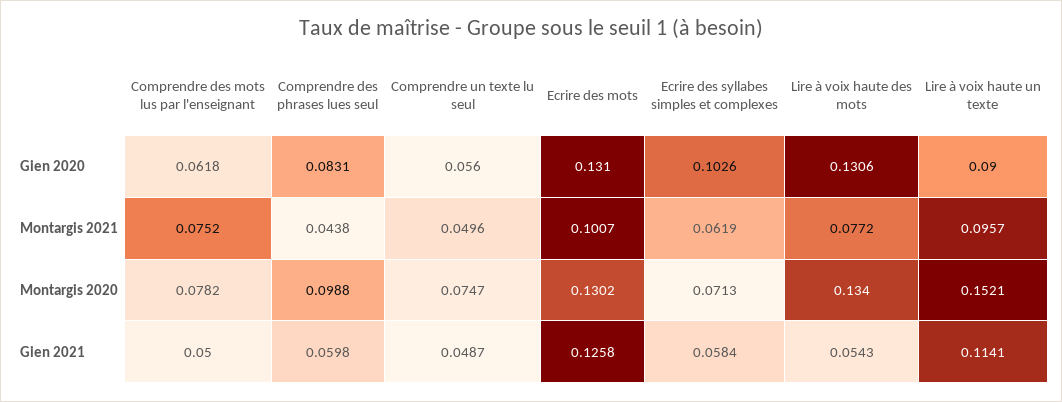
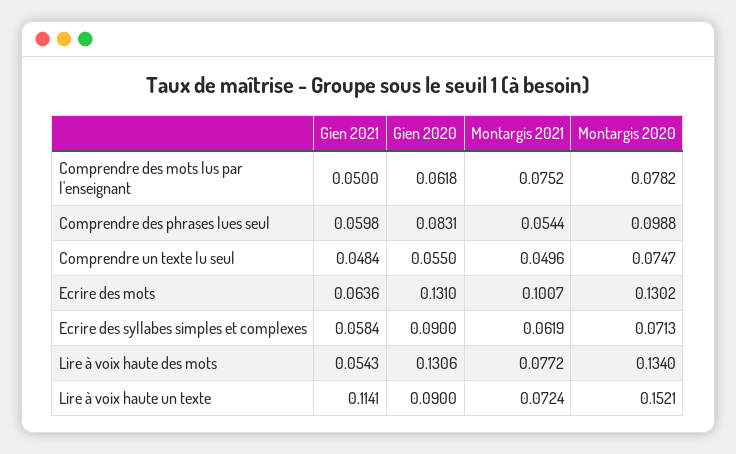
  {
    "Comprendre des mots lus par l'enseignant": {
      "Gien 2020": 0.0618,
      "Montargis 2021": 0.0752,
      "Montargis 2020": 0.0782,
      "Gien 2021": 0.05
    },
    "Comprendre des phrases lues seul": {
      "Gien 2020": 0.0831,
-     "Montargis 2021": 0.0438,
+     "Montargis 2021": 0.0544,
      "Montargis 2020": 0.0988,
      "Gien 2021": 0.0598
    },
    "Comprendre un texte lu seul": {
-     "Gien 2020": 0.056,
+     "Gien 2020": 0.055,
      "Montargis 2021": 0.0496,
      "Montargis 2020": 0.0747,
-     "Gien 2021": 0.0487
+     "Gien 2021": 0.0484
    },
    "Ecrire des mots": {
      "Gien 2020": 0.131,
      "Montargis 2021": 0.1007,
      "Montargis 2020": 0.1302,
-     "Gien 2021": 0.1258
+     "Gien 2021": 0.0636
    },
    "Ecrire des syllabes simples et complexes": {
-     "Gien 2020": 0.1026,
+     "Gien 2020": 0.09,
      "Montargis 2021": 0.0619,
      "Montargis 2020": 0.0713,
      "Gien 2021": 0.0584
    },
    "Lire à voix haute des mots": {
      "Gien 2020": 0.1306,
      "Montargis 2021": 0.0772,
      "Montargis 2020": 0.134,
      "Gien 2021": 0.0543
    },
    "Lire à voix haute un texte": {
      "Gien 2020": 0.09,
-     "Montargis 2021": 0.0957,
+     "Montargis 2021": 0.0724,
      "Montargis 2020": 0.1521,
      "Gien 2021": 0.1141
    }
  }

